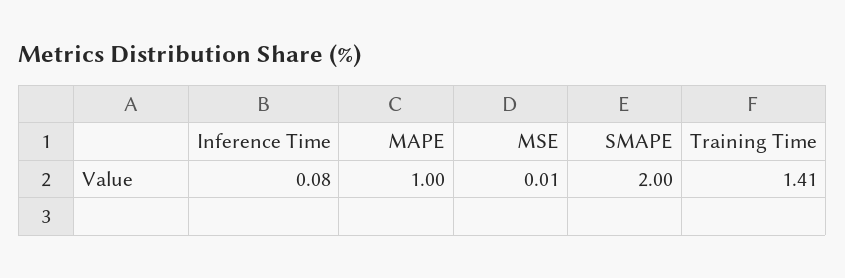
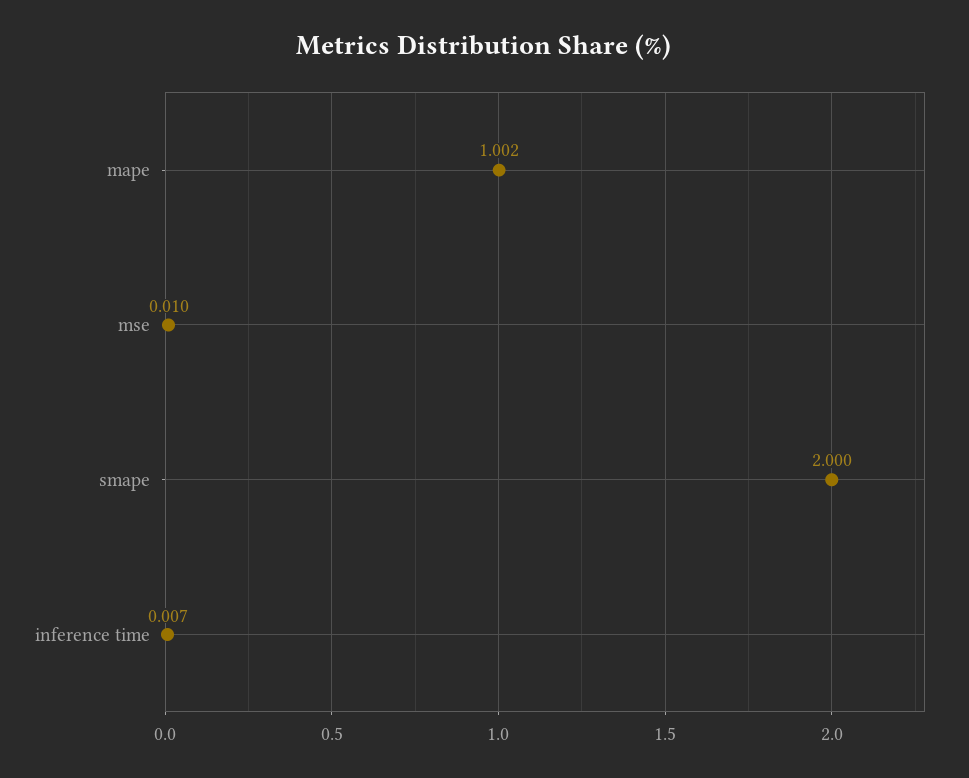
  {
-   "Inference Time": 0.08,
+   "Inference Time": 0.007,
    "MAPE": 1.002,
    "MSE": 0.01,
-   "SMAPE": 2,
+   "SMAPE": 2
-   "Training Time": 1.41
  }

